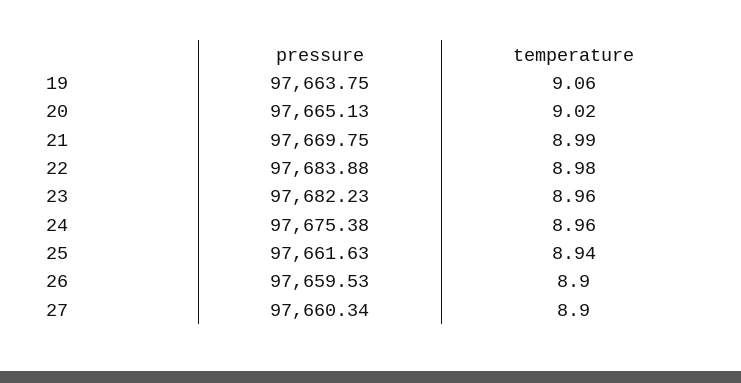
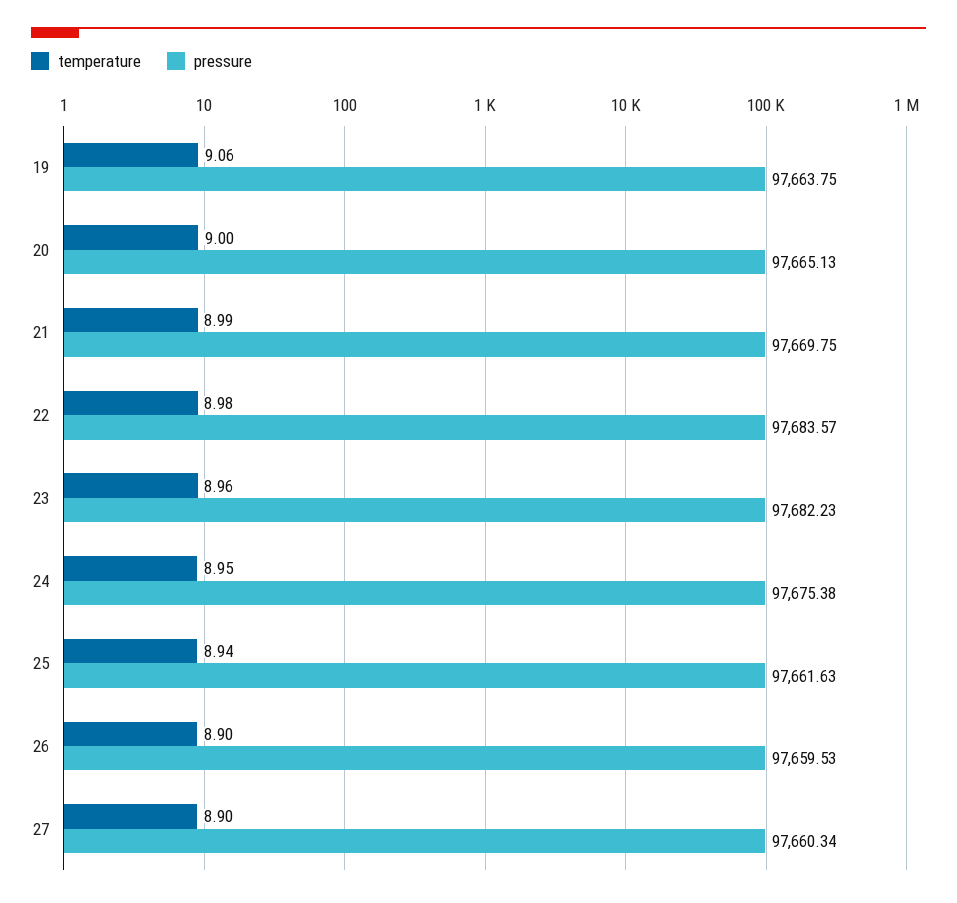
  {
    "pressure": {
      "19": 97663.75,
      "20": 97665.13,
      "21": 97669.75,
-     "22": 97683.88,
+     "22": 97683.57,
      "23": 97682.23,
      "24": 97675.38,
      "25": 97661.63,
      "26": 97659.53,
      "27": 97660.34
    },
    "temperature": {
      "19": 9.06,
-     "20": 9.02,
+     "20": 9,
      "21": 8.99,
      "22": 8.98,
      "23": 8.96,
-     "24": 8.96,
+     "24": 8.95,
      "25": 8.94,
      "26": 8.9,
      "27": 8.9
    }
  }

